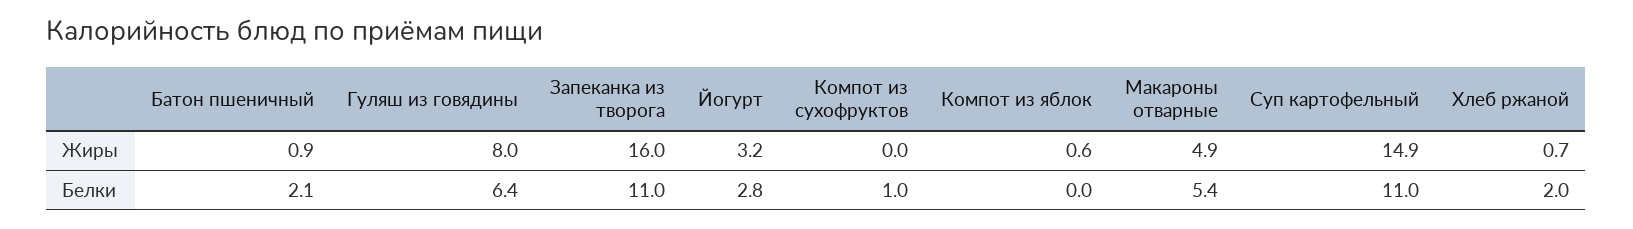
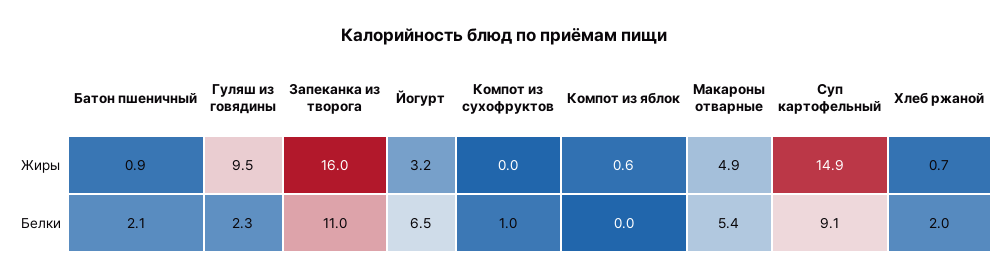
  {
    "Батон пшеничный": {
      "Жиры": 0.9,
      "Белки": 2.1
    },
    "Гуляш из говядины": {
-     "Жиры": 8,
+     "Жиры": 9.5,
-     "Белки": 6.4
+     "Белки": 2.3
    },
    "Запеканка из творога": {
      "Жиры": 16,
      "Белки": 11
    },
    "Йогурт": {
      "Жиры": 3.2,
-     "Белки": 2.8
+     "Белки": 6.5
    },
    "Компот из сухофруктов": {
      "Жиры": 0,
      "Белки": 1
    },
    "Компот из яблок": {
      "Жиры": 0.6,
      "Белки": 0
    },
    "Макароны отварные": {
      "Жиры": 4.9,
      "Белки": 5.4
    },
    "Суп картофельный": {
      "Жиры": 14.9,
-     "Белки": 11
+     "Белки": 9.1
    },
    "Хлеб ржаной": {
      "Жиры": 0.7,
      "Белки": 2
    }
  }

